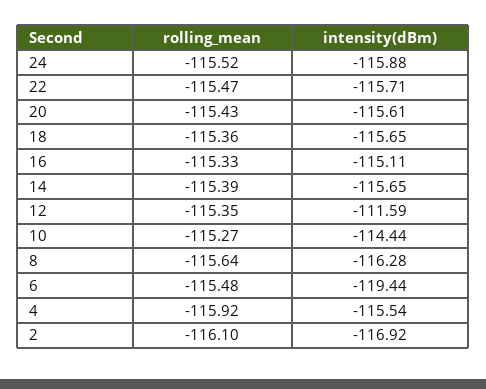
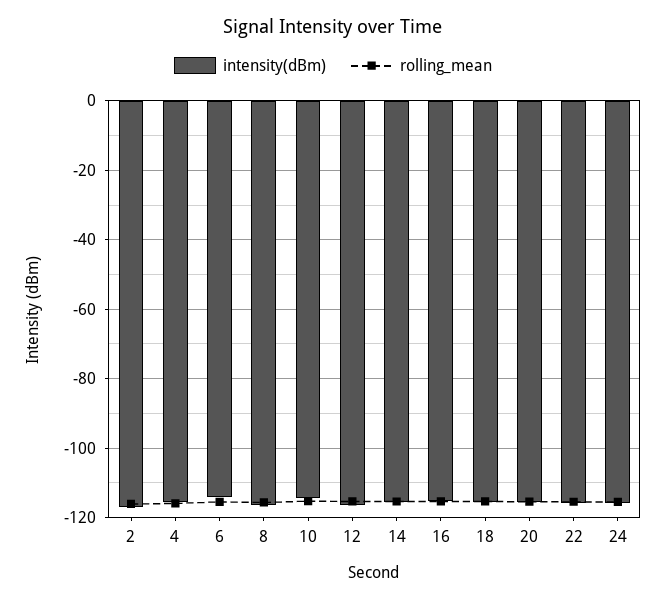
  {
    "rolling_mean": {
      "24": -115.52,
      "22": -115.47,
      "20": -115.43,
      "18": -115.36,
      "16": -115.33,
      "14": -115.39,
      "12": -115.35,
      "10": -115.27,
      "8": -115.64,
      "6": -115.48,
      "4": -115.92,
      "2": -116.1
    },
    "intensity(dBm)": {
      "24": -115.88,
      "22": -115.71,
      "20": -115.61,
      "18": -115.65,
      "16": -115.11,
      "14": -115.65,
-     "12": -111.59,
+     "12": -116,
      "10": -114.44,
      "8": -116.28,
-     "6": -119.44,
+     "6": -114,
      "4": -115.54,
      "2": -116.92
    }
  }

